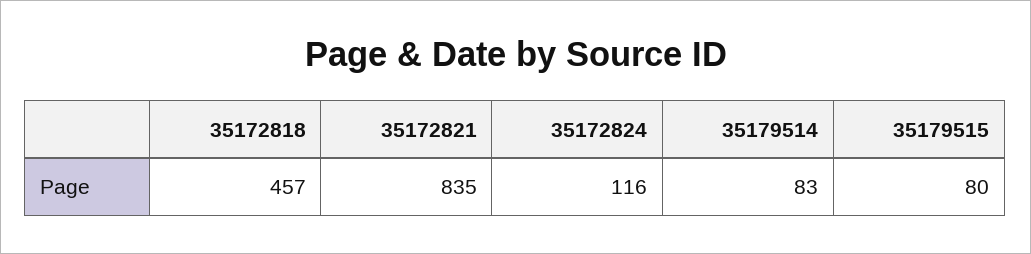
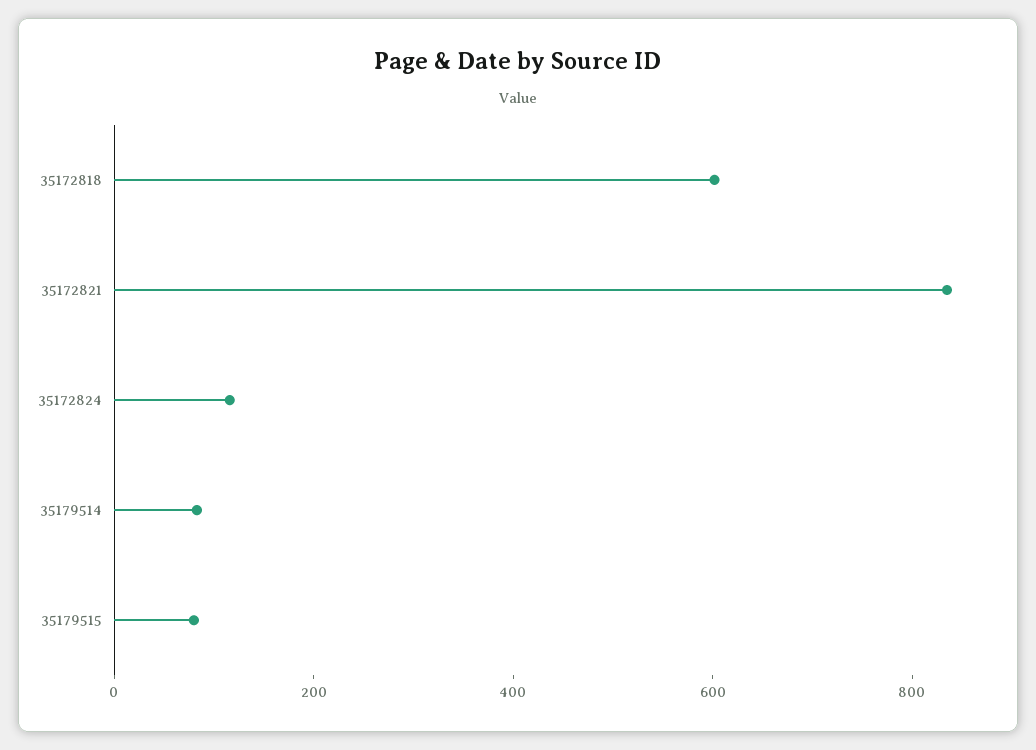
  {
-   "35172818": 457,
+   "35172818": 600,
    "35172821": 835,
    "35172824": 116,
    "35179514": 83,
    "35179515": 80
  }

